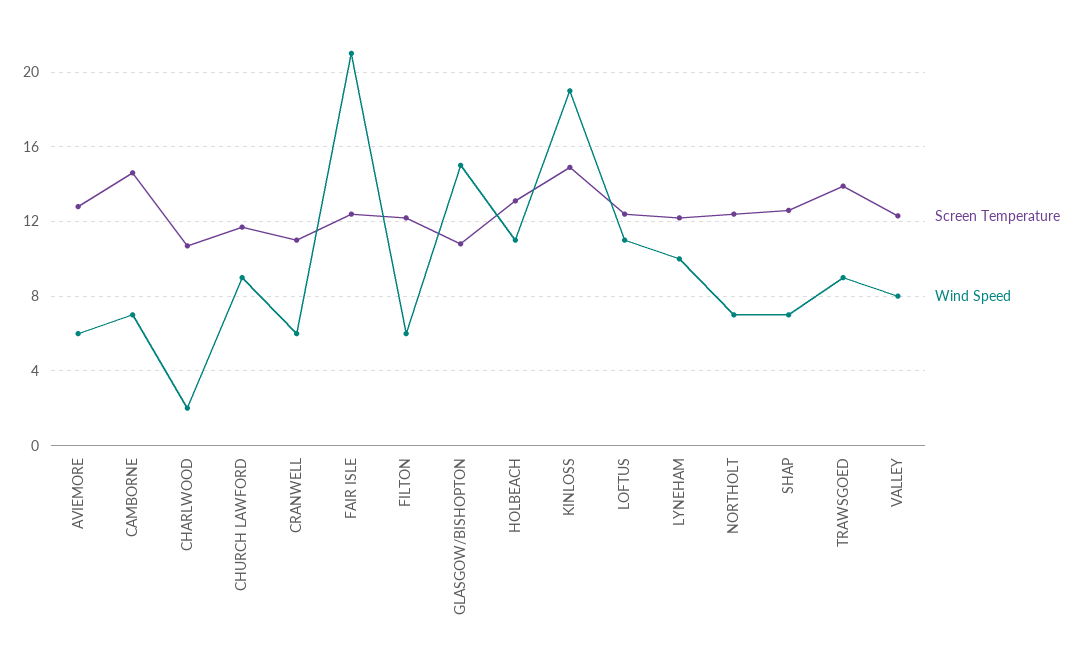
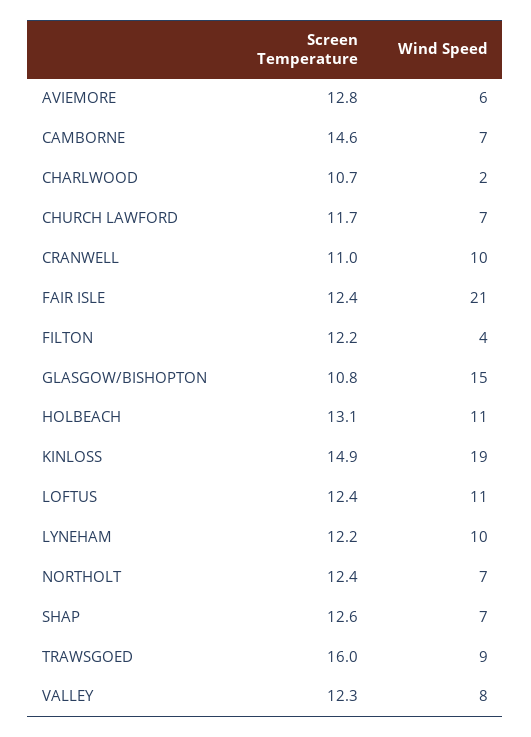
  {
    "Screen Temperature": {
      "AVIEMORE": 12.8,
      "CAMBORNE": 14.6,
      "CHARLWOOD": 10.7,
      "CHURCH LAWFORD": 11.7,
      "CRANWELL": 11,
      "FAIR ISLE": 12.4,
      "FILTON": 12.2,
      "GLASGOW/BISHOPTON": 10.8,
      "HOLBEACH": 13.1,
      "KINLOSS": 14.9,
      "LOFTUS": 12.4,
      "LYNEHAM": 12.2,
      "NORTHOLT": 12.4,
      "SHAP": 12.6,
-     "TRAWSGOED": 14,
+     "TRAWSGOED": 16,
      "VALLEY": 12.3
    },
    "Wind Speed": {
      "AVIEMORE": 6,
      "CAMBORNE": 7,
      "CHARLWOOD": 2,
-     "CHURCH LAWFORD": 9,
+     "CHURCH LAWFORD": 7,
-     "CRANWELL": 6,
+     "CRANWELL": 10,
      "FAIR ISLE": 21,
-     "FILTON": 6,
+     "FILTON": 4,
      "GLASGOW/BISHOPTON": 15,
      "HOLBEACH": 11,
      "KINLOSS": 19,
      "LOFTUS": 11,
      "LYNEHAM": 10,
      "NORTHOLT": 7,
      "SHAP": 7,
      "TRAWSGOED": 9,
      "VALLEY": 8
    }
  }

